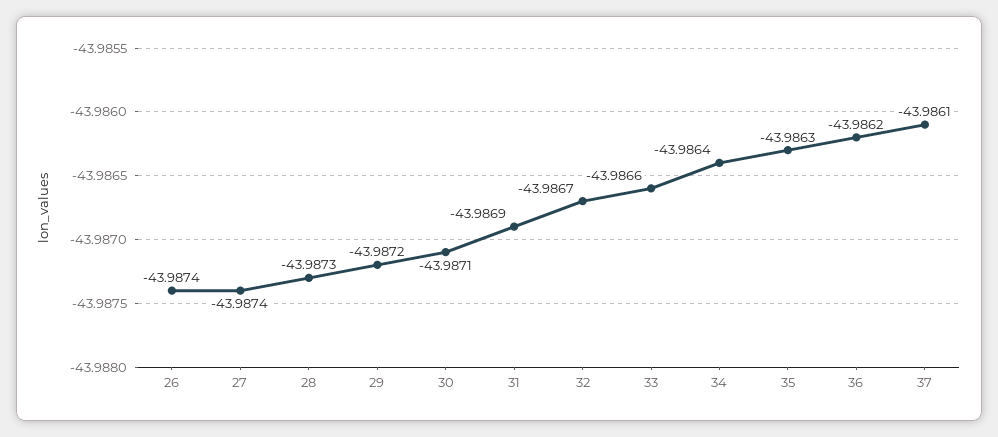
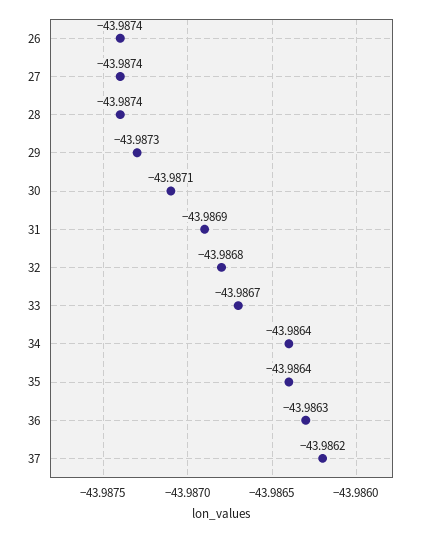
  {
    "26": -43.9874,
    "27": -43.9874,
-   "28": -43.9873,
+   "28": -43.9874,
-   "29": -43.9872,
+   "29": -43.9873,
    "30": -43.9871,
    "31": -43.9869,
-   "32": -43.9867,
+   "32": -43.9868,
-   "33": -43.9866,
+   "33": -43.9867,
    "34": -43.9864,
-   "35": -43.9863,
+   "35": -43.9864,
-   "36": -43.9862,
+   "36": -43.9863,
-   "37": -43.9861
+   "37": -43.9862
  }

